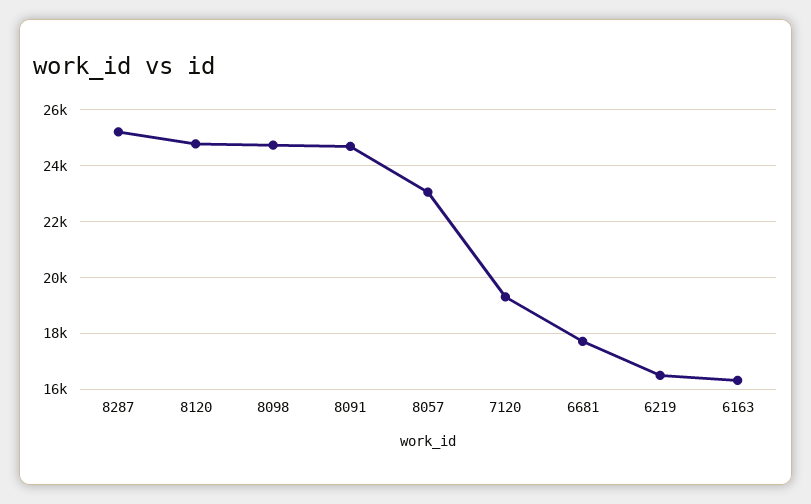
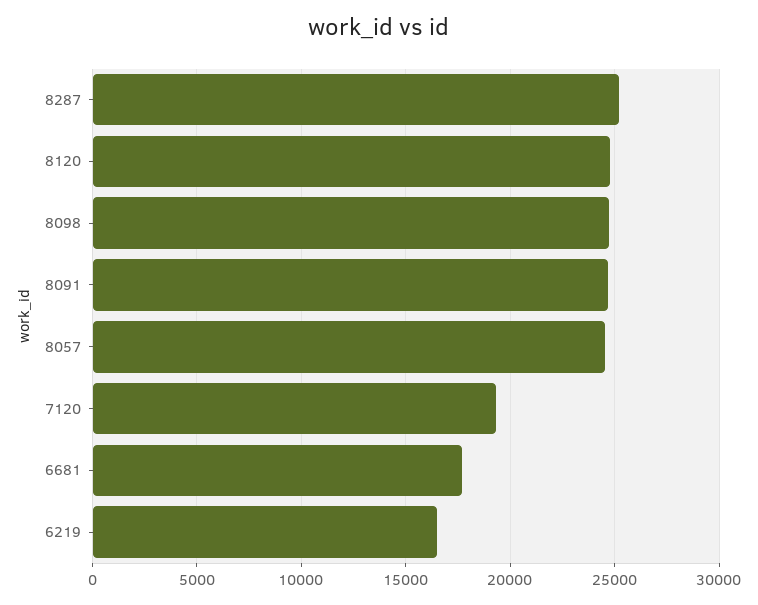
  {
    "8287": 25250,
    "8120": 24750,
    "8098": 24750,
    "8091": 24750,
-   "8057": 23000,
+   "8057": 24500,
    "7120": 19250,
    "6681": 17750,
-   "6219": 16500,
+   "6219": 16500
-   "6163": 16250
  }

